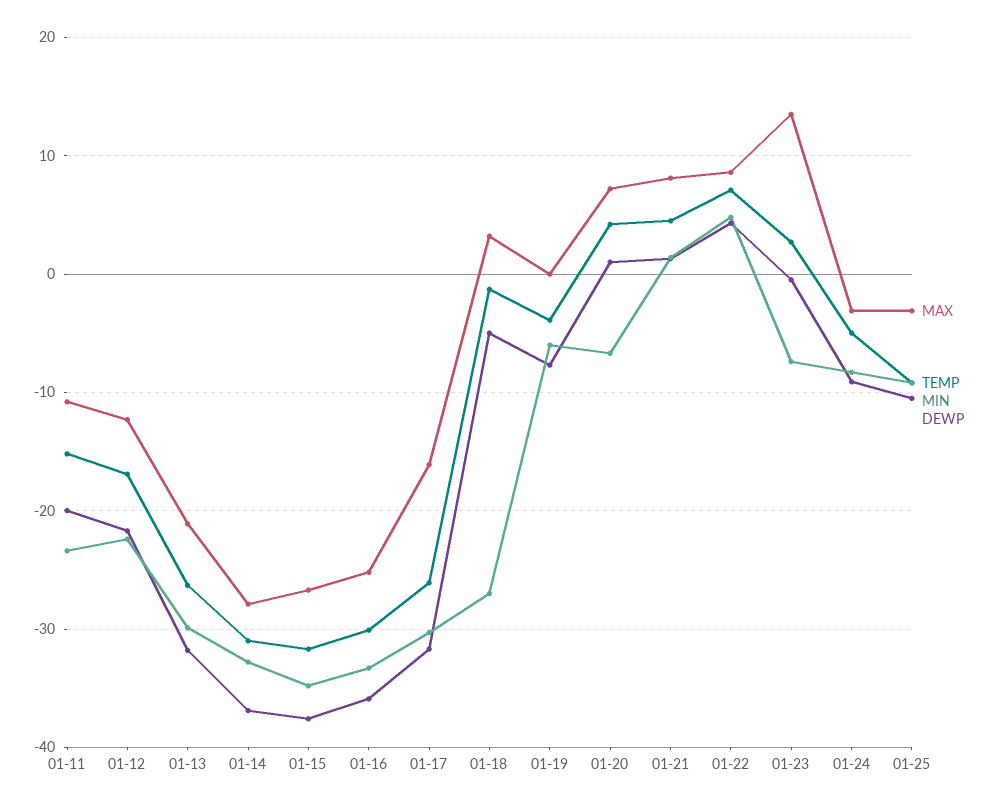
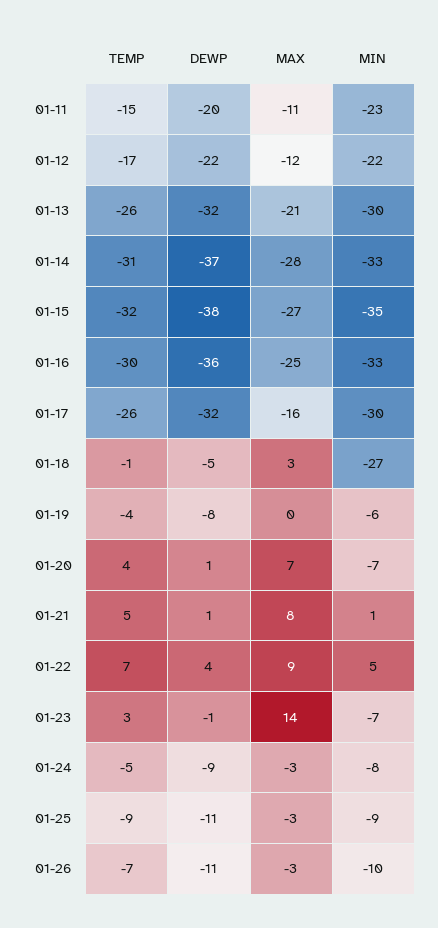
  {
    "MAX": {
      "01-11": -11,
      "01-12": -12,
      "01-13": -21,
      "01-14": -28,
      "01-15": -27,
      "01-16": -25,
      "01-17": -16,
      "01-18": 3,
      "01-19": 0,
      "01-20": 7,
      "01-21": 8,
      "01-22": 9,
      "01-23": 14,
      "01-24": -3,
-     "01-25": -3
+     "01-25": -3,
+     "01-26": -3
    },
    "TEMP": {
      "01-11": -15,
      "01-12": -17,
      "01-13": -26,
      "01-14": -31,
      "01-15": -32,
      "01-16": -30,
      "01-17": -26,
      "01-18": -1,
      "01-19": -4,
      "01-20": 4,
      "01-21": 5,
      "01-22": 7,
      "01-23": 3,
      "01-24": -5,
-     "01-25": -9
+     "01-25": -9,
+     "01-26": -7
    },
    "MIN": {
      "01-11": -23,
      "01-12": -22,
      "01-13": -30,
      "01-14": -33,
      "01-15": -35,
      "01-16": -33,
      "01-17": -30,
      "01-18": -27,
      "01-19": -6,
      "01-20": -7,
      "01-21": 1,
      "01-22": 5,
      "01-23": -7,
      "01-24": -8,
-     "01-25": -9
+     "01-25": -9,
+     "01-26": -10
    },
    "DEWP": {
      "01-11": -20,
      "01-12": -22,
      "01-13": -32,
      "01-14": -37,
      "01-15": -38,
      "01-16": -36,
      "01-17": -32,
      "01-18": -5,
      "01-19": -8,
      "01-20": 1,
      "01-21": 1,
      "01-22": 4,
      "01-23": -1,
      "01-24": -9,
-     "01-25": -11
+     "01-25": -11,
+     "01-26": -11
    }
  }

